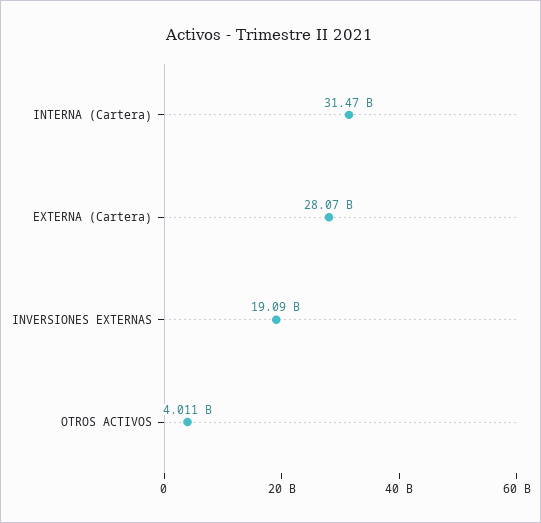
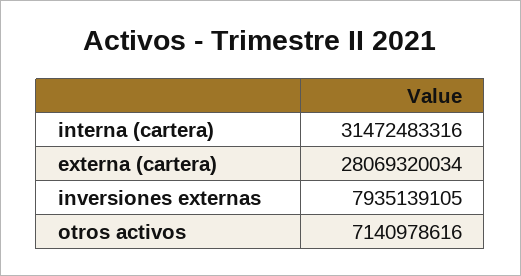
  {
    "INTERNA (Cartera)": 31472483316,
    "EXTERNA (Cartera)": 28069320034,
-   "INVERSIONES EXTERNAS": 19090000000,
+   "INVERSIONES EXTERNAS": 7935139105,
-   "OTROS ACTIVOS": 4011000000
+   "OTROS ACTIVOS": 7140978616
  }

